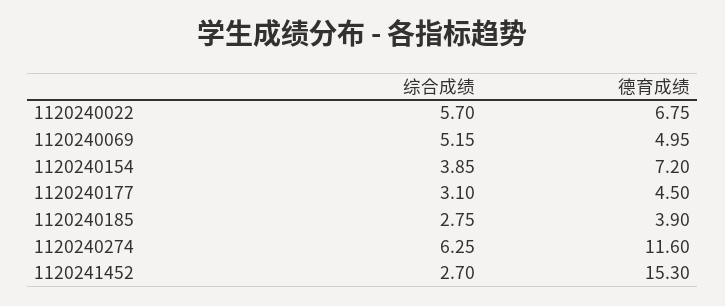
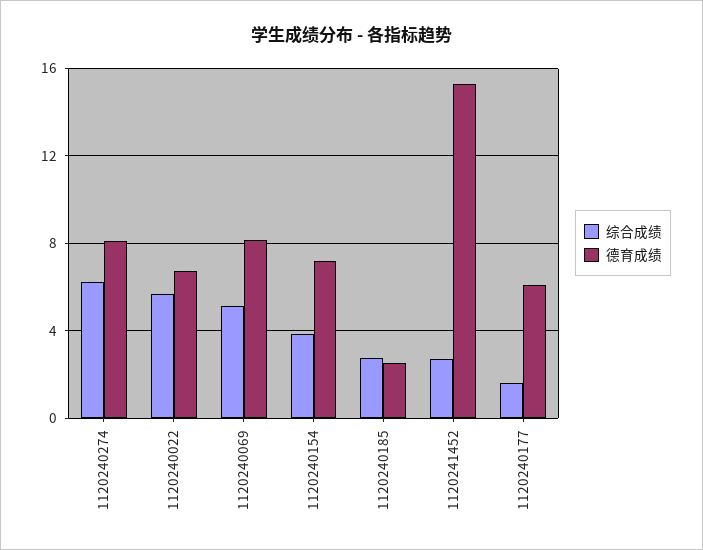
  {
    "综合成绩": {
      "1120240022": 5.7,
      "1120240069": 5.15,
      "1120240154": 3.85,
-     "1120240177": 3.1,
+     "1120240177": 1.5,
      "1120240185": 2.75,
      "1120240274": 6.25,
      "1120241452": 2.7
    },
    "德育成绩": {
      "1120240022": 6.75,
-     "1120240069": 4.95,
+     "1120240069": 8,
      "1120240154": 7.2,
-     "1120240177": 4.5,
+     "1120240177": 6,
-     "1120240185": 3.9,
+     "1120240185": 2.5,
-     "1120240274": 11.6,
+     "1120240274": 8,
      "1120241452": 15.3
    }
  }

